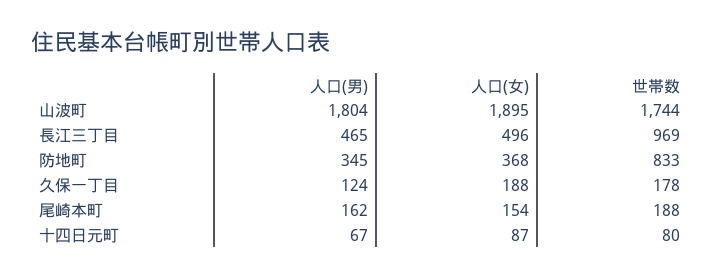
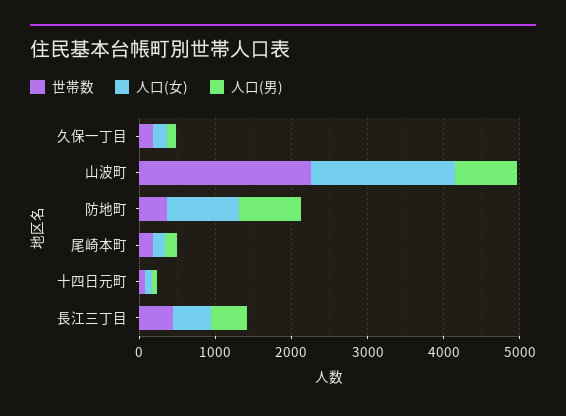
  {
    "人口(男)": {
-     "山波町": 1804,
+     "山波町": 800,
      "長江三丁目": 465,
-     "防地町": 345,
+     "防地町": 800,
      "久保一丁目": 124,
      "尾崎本町": 162,
      "十四日元町": 67
    },
    "人口(女)": {
      "山波町": 1895,
      "長江三丁目": 496,
-     "防地町": 368,
+     "防地町": 1000,
      "久保一丁目": 188,
      "尾崎本町": 154,
      "十四日元町": 87
    },
    "世帯数": {
-     "山波町": 1744,
+     "山波町": 2200,
-     "長江三丁目": 969,
+     "長江三丁目": 400,
-     "防地町": 833,
+     "防地町": 400,
      "久保一丁目": 178,
      "尾崎本町": 188,
      "十四日元町": 80
    }
  }

